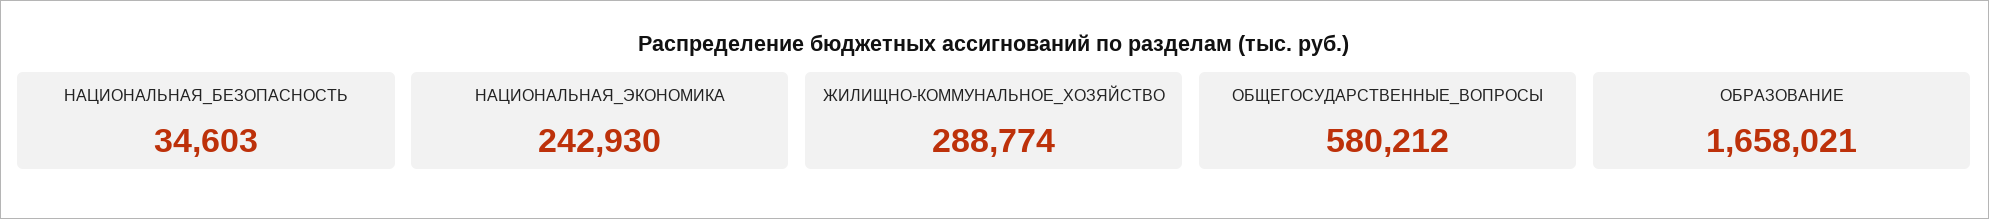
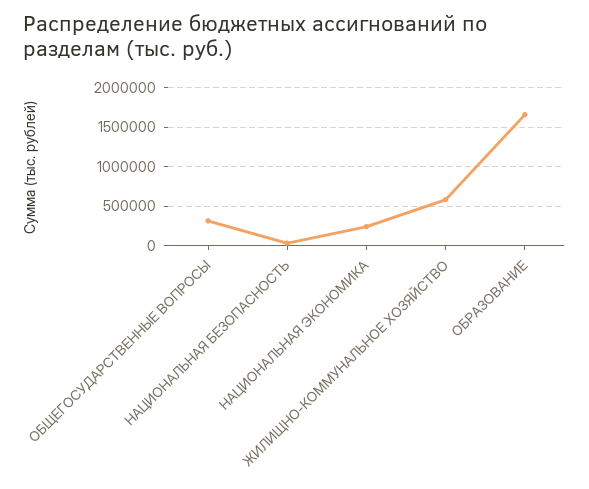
  {
    "НАЦИОНАЛЬНАЯ_БЕЗОПАСНОСТЬ": 34603,
    "НАЦИОНАЛЬНАЯ_ЭКОНОМИКА": 242930,
-   "ЖИЛИЩНО-КОММУНАЛЬНОЕ_ХОЗЯЙСТВО": 288774,
+   "ЖИЛИЩНО-КОММУНАЛЬНОЕ_ХОЗЯЙСТВО": 600000,
-   "ОБЩЕГОСУДАРСТВЕННЫЕ_ВОПРОСЫ": 580212,
+   "ОБЩЕГОСУДАРСТВЕННЫЕ_ВОПРОСЫ": 300000,
    "ОБРАЗОВАНИЕ": 1658021
  }

